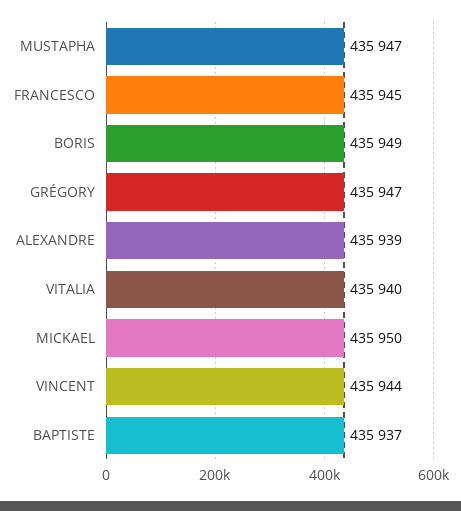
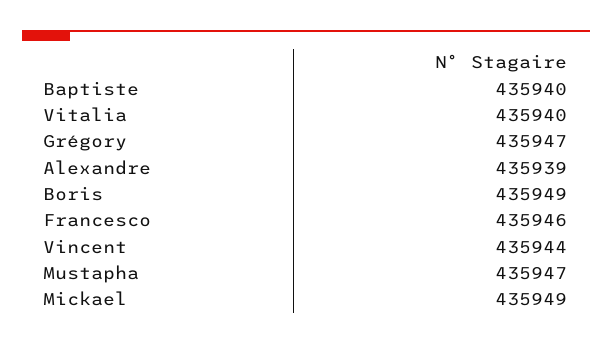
  {
    "MUSTAPHA": 435947,
-   "FRANCESCO": 435945,
+   "FRANCESCO": 435946,
    "BORIS": 435949,
    "GRÉGORY": 435947,
    "ALEXANDRE": 435939,
    "VITALIA": 435940,
-   "MICKAEL": 435950,
+   "MICKAEL": 435949,
    "VINCENT": 435944,
-   "BAPTISTE": 435937
+   "BAPTISTE": 435940
  }

